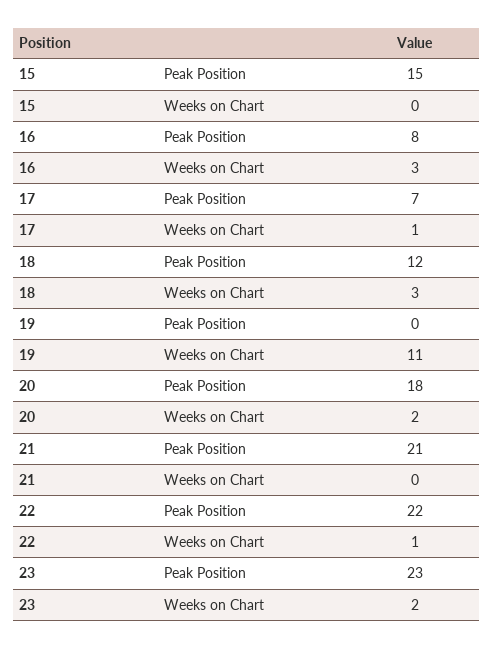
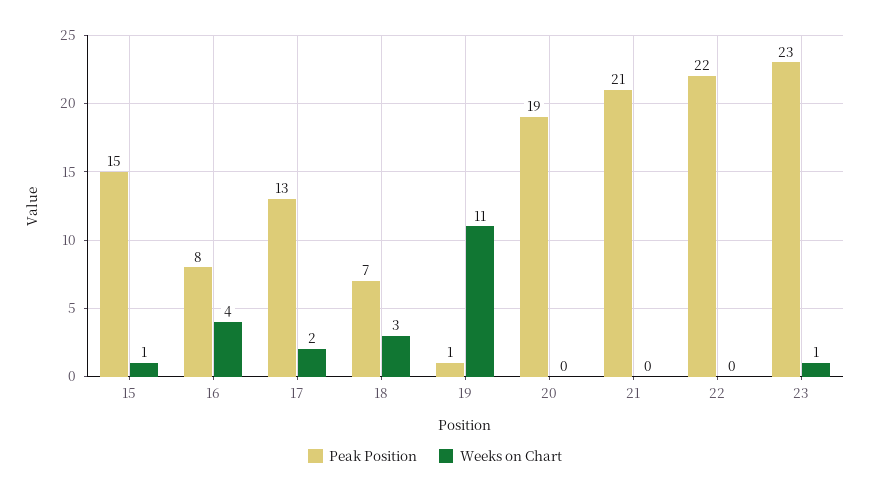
  {
    "Peak Position": {
      "15": 15,
      "16": 8,
-     "17": 7,
+     "17": 13,
-     "18": 12,
+     "18": 7,
-     "19": 0,
+     "19": 1,
-     "20": 18,
+     "20": 19,
      "21": 21,
      "22": 22,
      "23": 23
    },
    "Weeks on Chart": {
-     "15": 0,
+     "15": 1,
-     "16": 3,
+     "16": 4,
-     "17": 1,
+     "17": 2,
      "18": 3,
      "19": 11,
-     "20": 2,
+     "20": 0,
      "21": 0,
-     "22": 1,
+     "22": 0,
-     "23": 2
+     "23": 1
    }
  }

